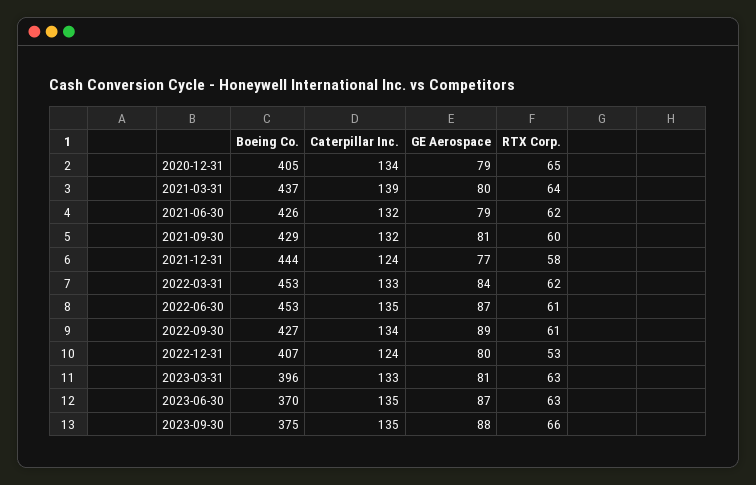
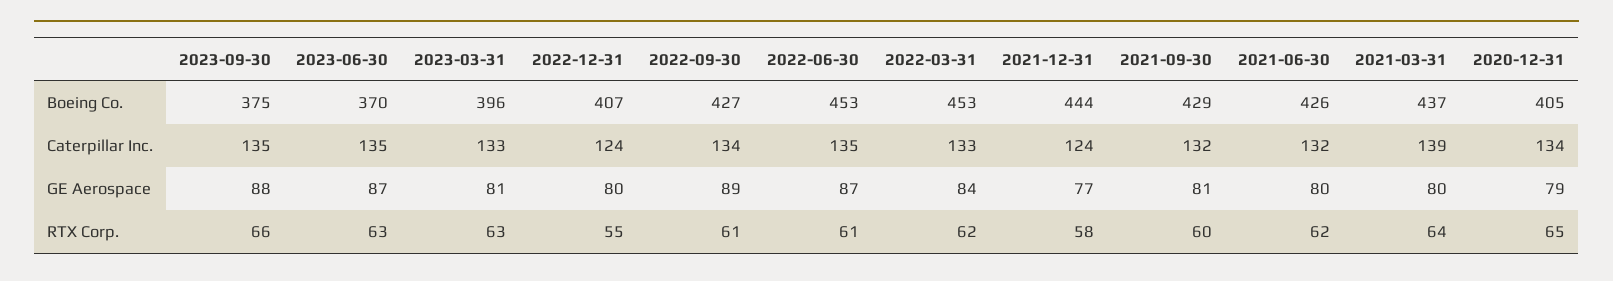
  {
    "Boeing Co.": {
      "2020-12-31": 405,
      "2021-03-31": 437,
      "2021-06-30": 426,
      "2021-09-30": 429,
      "2021-12-31": 444,
      "2022-03-31": 453,
      "2022-06-30": 453,
      "2022-09-30": 427,
      "2022-12-31": 407,
      "2023-03-31": 396,
      "2023-06-30": 370,
      "2023-09-30": 375
    },
    "Caterpillar Inc.": {
      "2020-12-31": 134,
      "2021-03-31": 139,
      "2021-06-30": 132,
      "2021-09-30": 132,
      "2021-12-31": 124,
      "2022-03-31": 133,
      "2022-06-30": 135,
      "2022-09-30": 134,
      "2022-12-31": 124,
      "2023-03-31": 133,
      "2023-06-30": 135,
      "2023-09-30": 135
    },
    "GE Aerospace": {
      "2020-12-31": 79,
      "2021-03-31": 80,
-     "2021-06-30": 79,
+     "2021-06-30": 80,
      "2021-09-30": 81,
      "2021-12-31": 77,
      "2022-03-31": 84,
      "2022-06-30": 87,
      "2022-09-30": 89,
      "2022-12-31": 80,
      "2023-03-31": 81,
      "2023-06-30": 87,
      "2023-09-30": 88
    },
    "RTX Corp.": {
      "2020-12-31": 65,
      "2021-03-31": 64,
      "2021-06-30": 62,
      "2021-09-30": 60,
      "2021-12-31": 58,
      "2022-03-31": 62,
      "2022-06-30": 61,
      "2022-09-30": 61,
-     "2022-12-31": 53,
+     "2022-12-31": 55,
      "2023-03-31": 63,
      "2023-06-30": 63,
      "2023-09-30": 66
    }
  }

